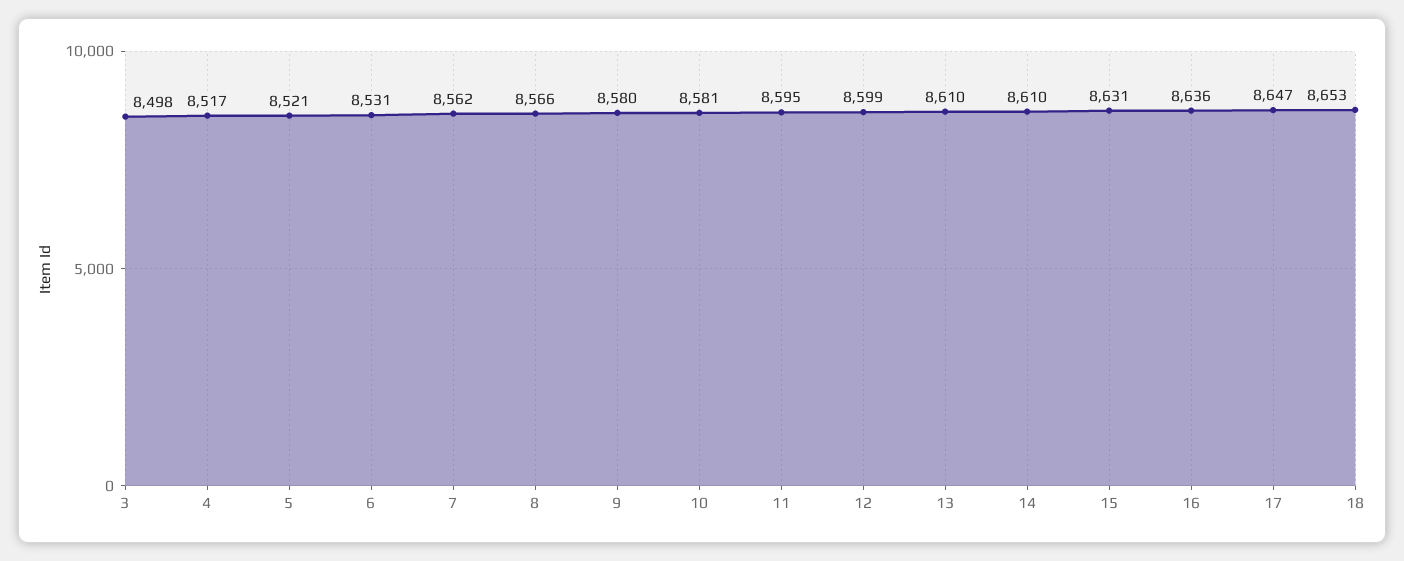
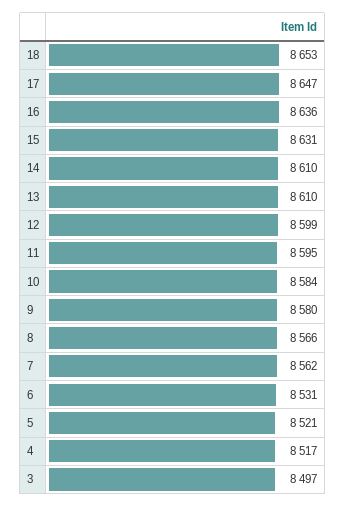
  {
-   "3": 8498,
+   "3": 8497,
    "4": 8517,
    "5": 8521,
    "6": 8531,
    "7": 8562,
    "8": 8566,
    "9": 8580,
-   "10": 8581,
+   "10": 8584,
    "11": 8595,
    "12": 8599,
    "13": 8610,
    "14": 8610,
    "15": 8631,
    "16": 8636,
    "17": 8647,
    "18": 8653
  }

